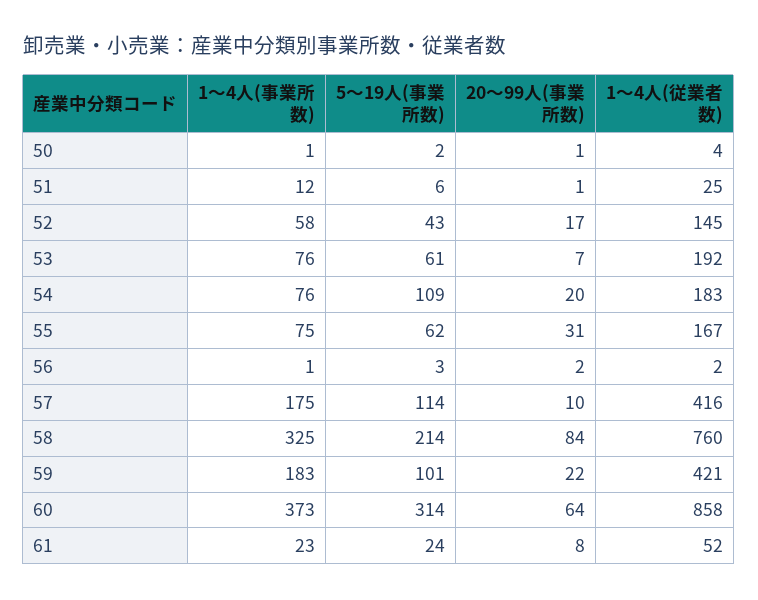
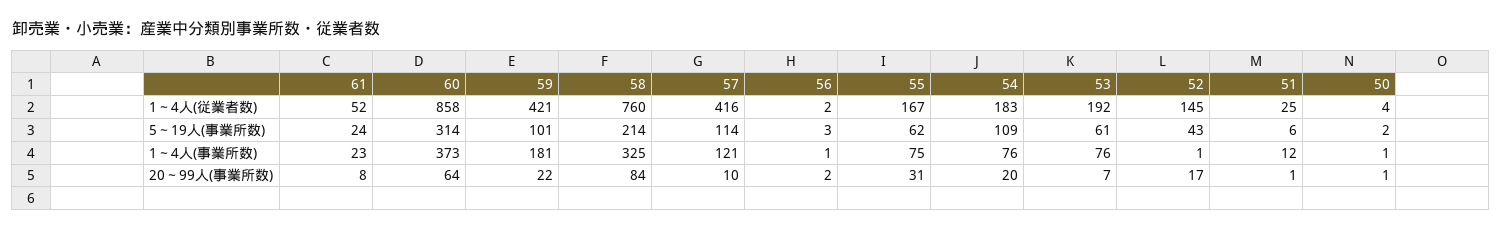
  {
    "1～4人(事業所数)": {
      "50": 1,
      "51": 12,
-     "52": 58,
+     "52": 1,
      "53": 76,
      "54": 76,
      "55": 75,
      "56": 1,
-     "57": 175,
+     "57": 121,
      "58": 325,
-     "59": 183,
+     "59": 181,
      "60": 373,
      "61": 23
    },
    "5～19人(事業所数)": {
      "50": 2,
      "51": 6,
      "52": 43,
      "53": 61,
      "54": 109,
      "55": 62,
      "56": 3,
      "57": 114,
      "58": 214,
      "59": 101,
      "60": 314,
      "61": 24
    },
    "20～99人(事業所数)": {
      "50": 1,
      "51": 1,
      "52": 17,
      "53": 7,
      "54": 20,
      "55": 31,
      "56": 2,
      "57": 10,
      "58": 84,
      "59": 22,
      "60": 64,
      "61": 8
    },
    "1～4人(従業者数)": {
      "50": 4,
      "51": 25,
      "52": 145,
      "53": 192,
      "54": 183,
      "55": 167,
      "56": 2,
      "57": 416,
      "58": 760,
      "59": 421,
      "60": 858,
      "61": 52
    }
  }

